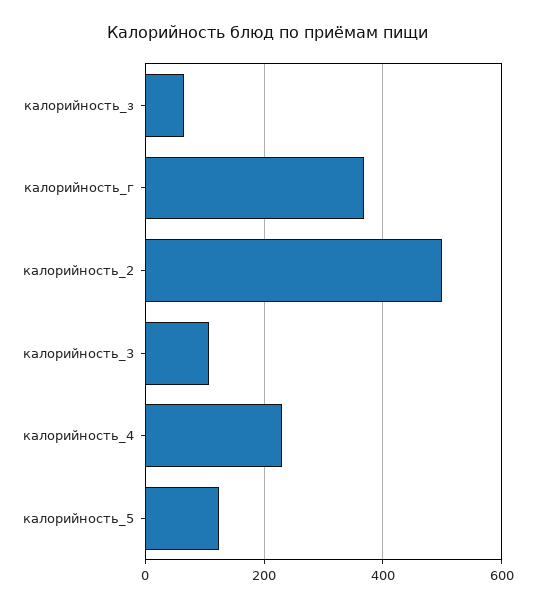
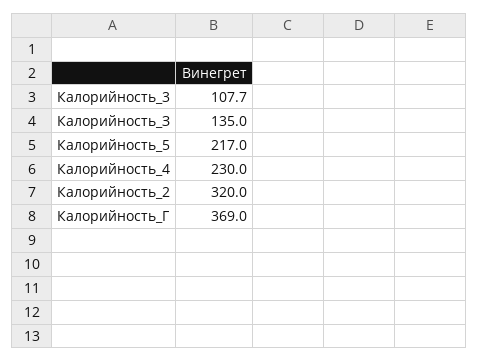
  {
-   "калорийность_з": 60,
+   "калорийность_з": 135,
    "калорийность_г": 369,
-   "калорийность_2": 500,
+   "калорийность_2": 320,
    "калорийность_3": 107.7,
    "калорийность_4": 230,
-   "калорийность_5": 120
+   "калорийность_5": 217
  }

